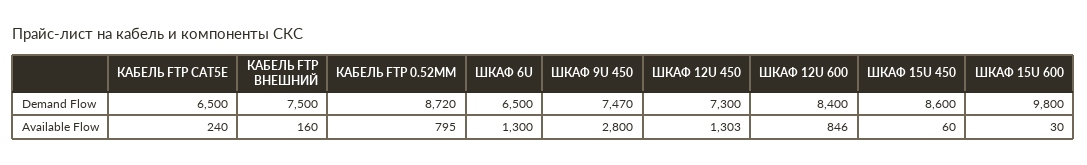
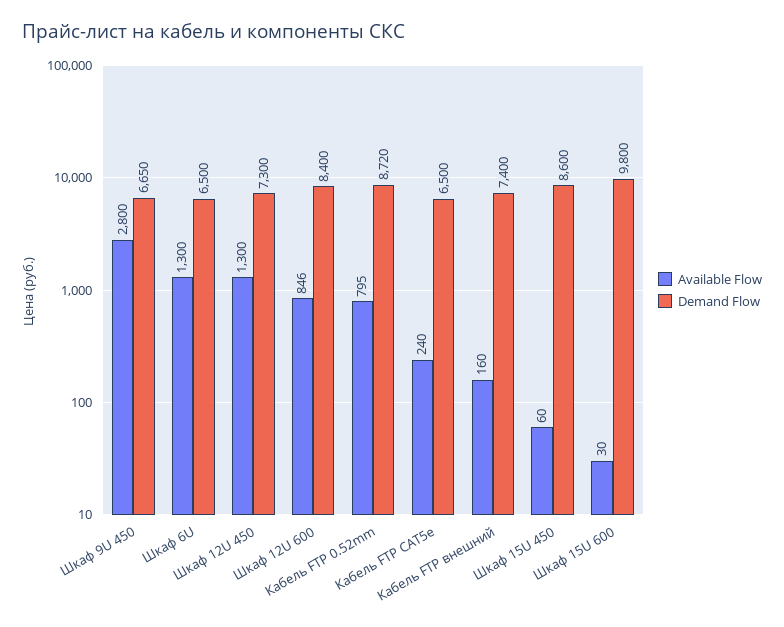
  {
    "Demand Flow": {
      "КАБЕЛЬ FTP CAT5E": 6500,
-     "КАБЕЛЬ FTP ВНЕШНИЙ": 7500,
+     "КАБЕЛЬ FTP ВНЕШНИЙ": 7400,
      "КАБЕЛЬ FTP 0.52MM": 8720,
      "ШКАФ 6U": 6500,
-     "ШКАФ 9U 450": 7470,
+     "ШКАФ 9U 450": 6650,
      "ШКАФ 12U 450": 7300,
      "ШКАФ 12U 600": 8400,
      "ШКАФ 15U 450": 8600,
      "ШКАФ 15U 600": 9800
    },
    "Available Flow": {
      "КАБЕЛЬ FTP CAT5E": 240,
      "КАБЕЛЬ FTP ВНЕШНИЙ": 160,
      "КАБЕЛЬ FTP 0.52MM": 795,
      "ШКАФ 6U": 1300,
      "ШКАФ 9U 450": 2800,
-     "ШКАФ 12U 450": 1303,
+     "ШКАФ 12U 450": 1300,
      "ШКАФ 12U 600": 846,
      "ШКАФ 15U 450": 60,
      "ШКАФ 15U 600": 30
    }
  }

